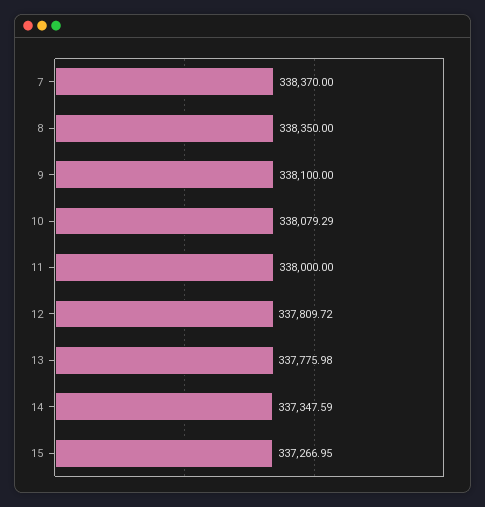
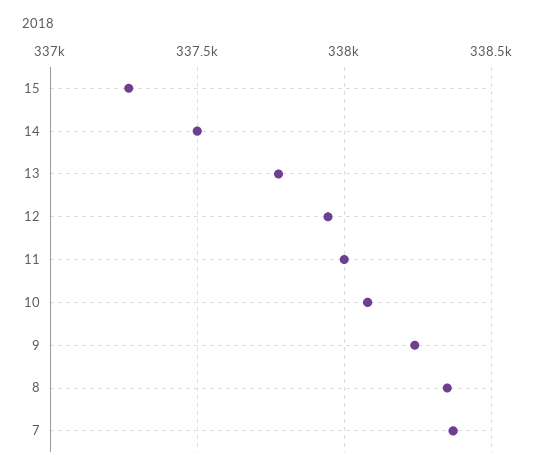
  {
    "7": 338370,
    "8": 338350,
-   "9": 338100,
+   "9": 338250,
    "10": 338079.29,
    "11": 338000,
-   "12": 337809.72,
+   "12": 337950,
    "13": 337775.98,
-   "14": 337347.59,
+   "14": 337500,
    "15": 337266.95
  }

